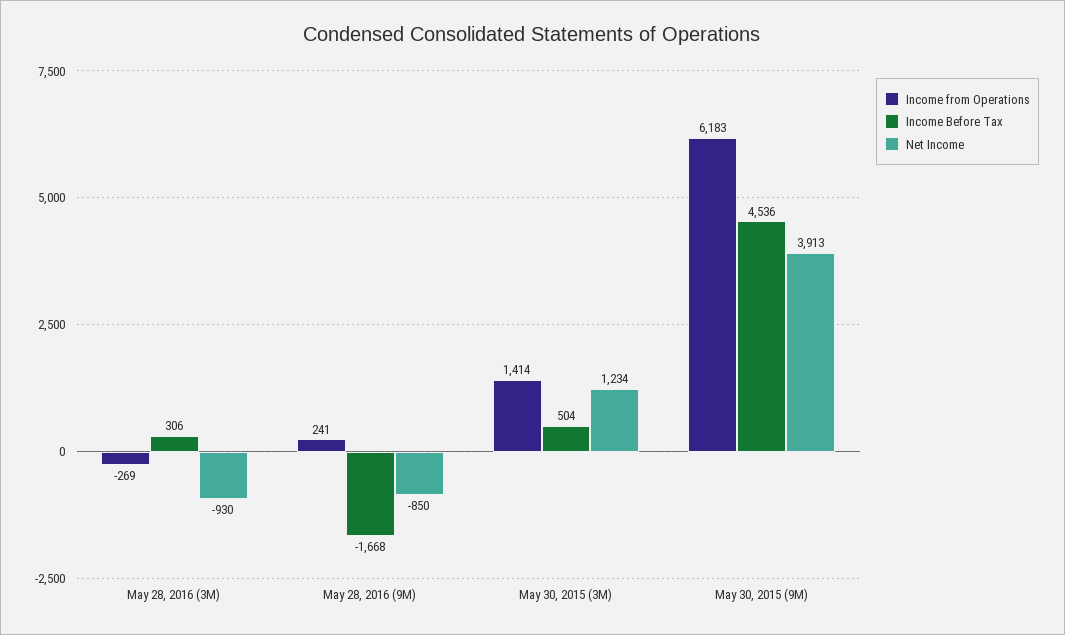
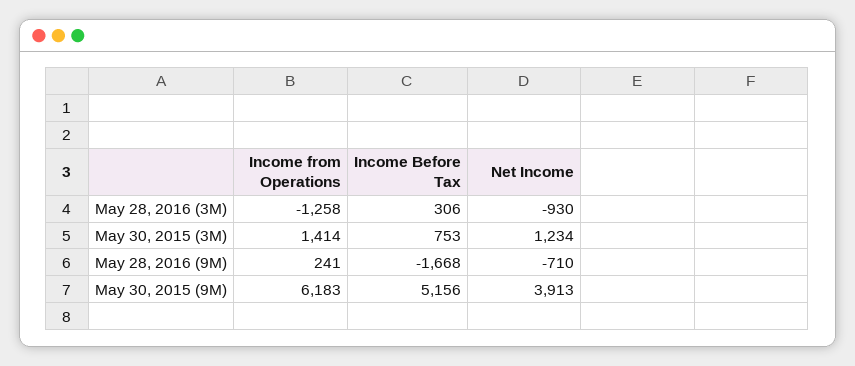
  {
    "Income from Operations": {
-     "May 28, 2016 (3M)": -269,
+     "May 28, 2016 (3M)": -1258,
      "May 28, 2016 (9M)": 241,
      "May 30, 2015 (3M)": 1414,
      "May 30, 2015 (9M)": 6183
    },
    "Income Before Tax": {
      "May 28, 2016 (3M)": 306,
      "May 28, 2016 (9M)": -1668,
-     "May 30, 2015 (3M)": 504,
+     "May 30, 2015 (3M)": 753,
-     "May 30, 2015 (9M)": 4536
+     "May 30, 2015 (9M)": 5156
    },
    "Net Income": {
      "May 28, 2016 (3M)": -930,
-     "May 28, 2016 (9M)": -850,
+     "May 28, 2016 (9M)": -710,
      "May 30, 2015 (3M)": 1234,
      "May 30, 2015 (9M)": 3913
    }
  }

